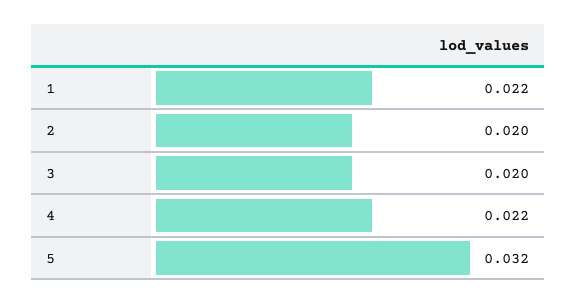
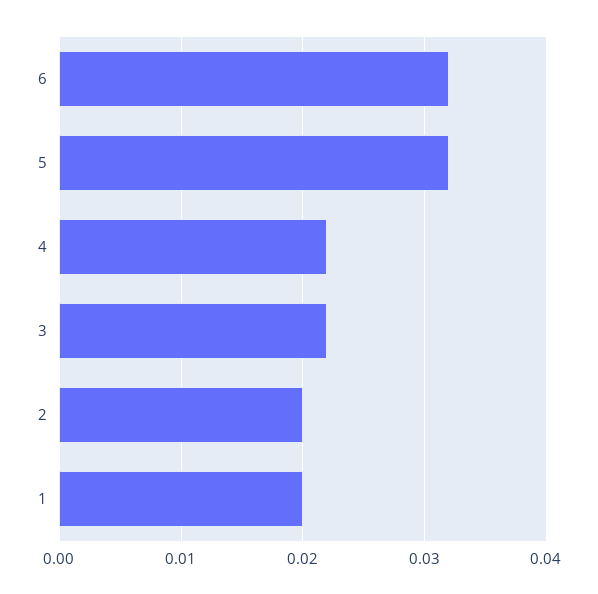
  {
-   "1": 0.022,
+   "1": 0.02,
    "2": 0.02,
-   "3": 0.02,
+   "3": 0.022,
    "4": 0.022,
-   "5": 0.032
+   "5": 0.032,
+   "6": 0.032
  }

